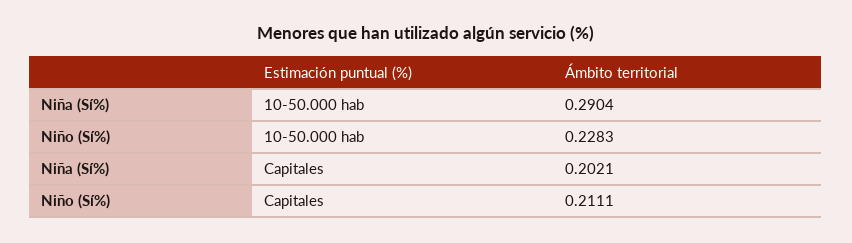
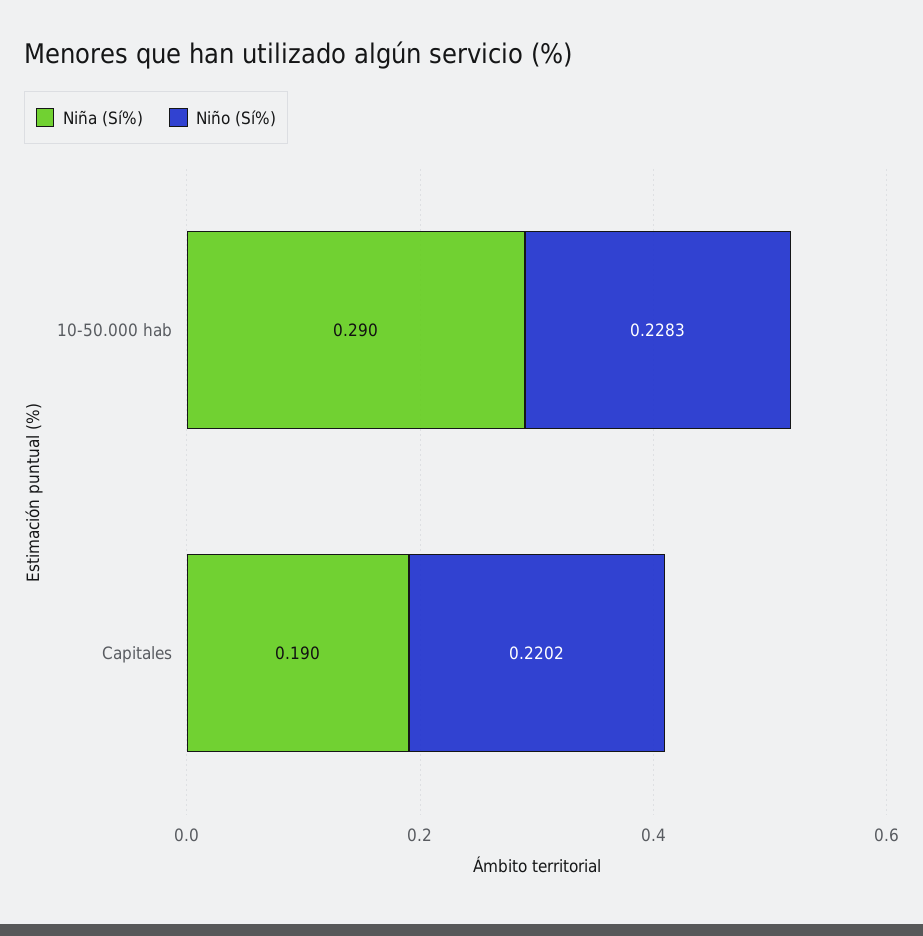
  {
    "Niña (Sí%)": {
      "10-50.000 hab": 0.2904,
-     "Capitales": 0.2021
+     "Capitales": 0.19
    },
    "Niño (Sí%)": {
      "10-50.000 hab": 0.2283,
-     "Capitales": 0.2111
+     "Capitales": 0.2202
    }
  }

